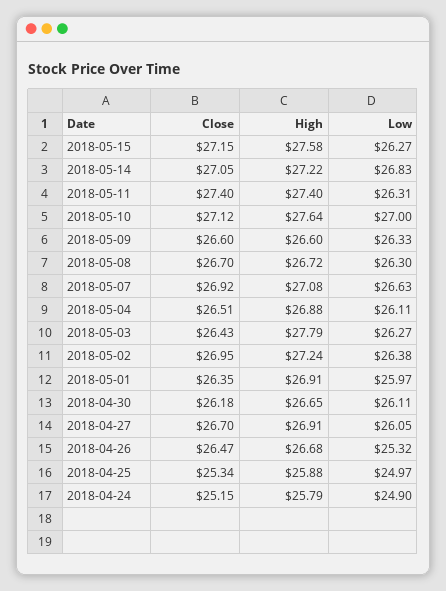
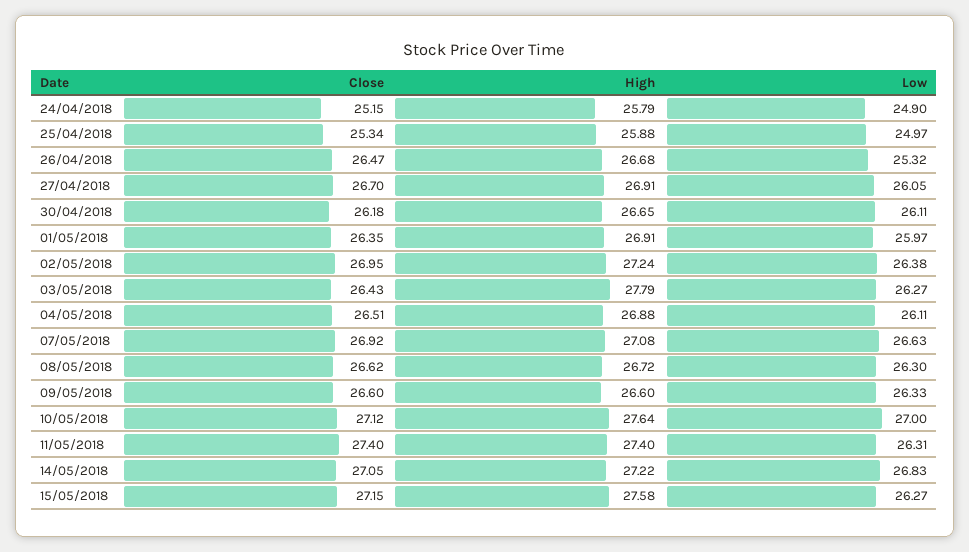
  {
    "Close": {
      "2018-05-15": 27.15,
      "2018-05-14": 27.05,
      "2018-05-11": 27.4,
      "2018-05-10": 27.12,
      "2018-05-09": 26.6,
-     "2018-05-08": 26.7,
+     "2018-05-08": 26.62,
      "2018-05-07": 26.92,
      "2018-05-04": 26.51,
      "2018-05-03": 26.43,
      "2018-05-02": 26.95,
      "2018-05-01": 26.35,
      "2018-04-30": 26.18,
      "2018-04-27": 26.7,
      "2018-04-26": 26.47,
      "2018-04-25": 25.34,
      "2018-04-24": 25.15
    },
    "High": {
      "2018-05-15": 27.58,
      "2018-05-14": 27.22,
      "2018-05-11": 27.4,
      "2018-05-10": 27.64,
      "2018-05-09": 26.6,
      "2018-05-08": 26.72,
      "2018-05-07": 27.08,
      "2018-05-04": 26.88,
      "2018-05-03": 27.79,
      "2018-05-02": 27.24,
      "2018-05-01": 26.91,
      "2018-04-30": 26.65,
      "2018-04-27": 26.91,
      "2018-04-26": 26.68,
      "2018-04-25": 25.88,
      "2018-04-24": 25.79
    },
    "Low": {
      "2018-05-15": 26.27,
      "2018-05-14": 26.83,
      "2018-05-11": 26.31,
      "2018-05-10": 27,
      "2018-05-09": 26.33,
      "2018-05-08": 26.3,
      "2018-05-07": 26.63,
      "2018-05-04": 26.11,
      "2018-05-03": 26.27,
      "2018-05-02": 26.38,
      "2018-05-01": 25.97,
      "2018-04-30": 26.11,
      "2018-04-27": 26.05,
      "2018-04-26": 25.32,
      "2018-04-25": 24.97,
      "2018-04-24": 24.9
    }
  }

